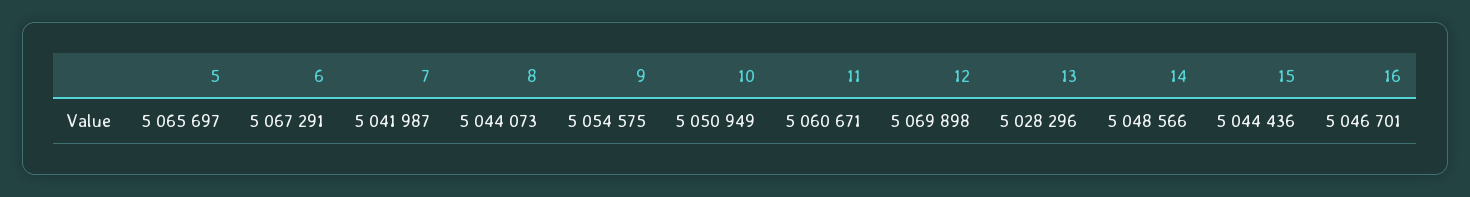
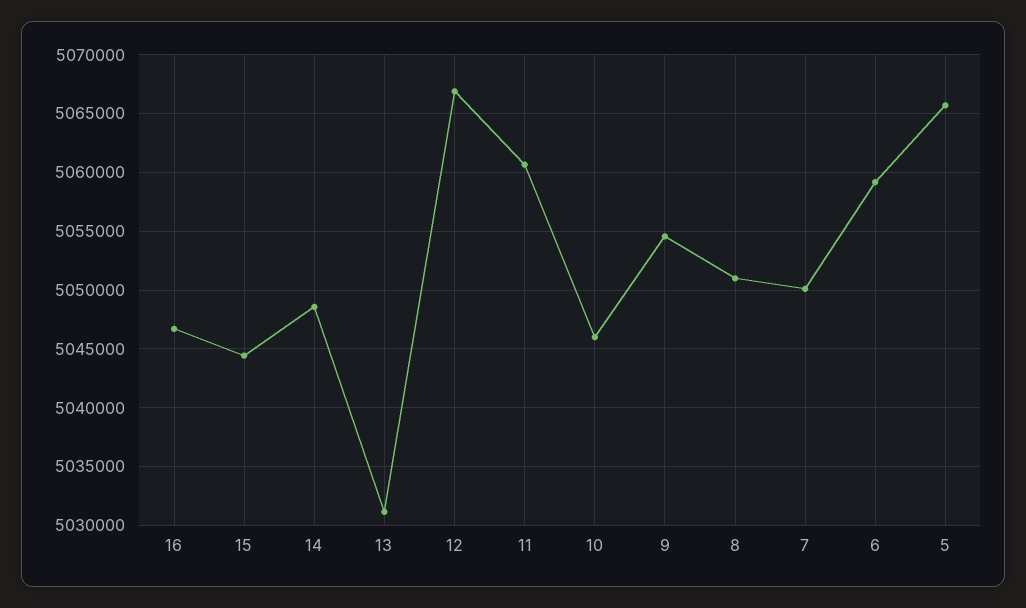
  {
    "5": 5065697,
-   "6": 5067291,
+   "6": 5059000,
-   "7": 5041987,
+   "7": 5050000,
-   "8": 5044073,
+   "8": 5051000,
    "9": 5054575,
-   "10": 5050949,
+   "10": 5046000,
    "11": 5060671,
-   "12": 5069898,
+   "12": 5067000,
-   "13": 5028296,
+   "13": 5031000,
    "14": 5048566,
    "15": 5044436,
    "16": 5046701
  }

